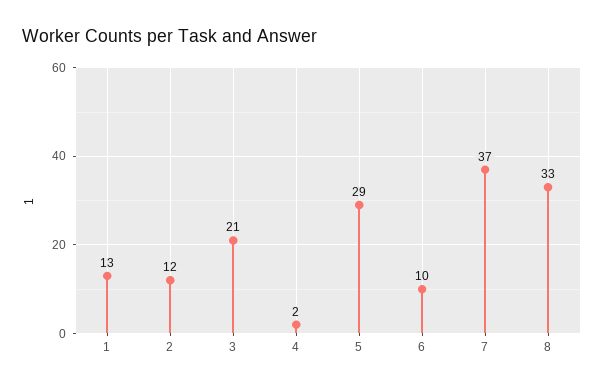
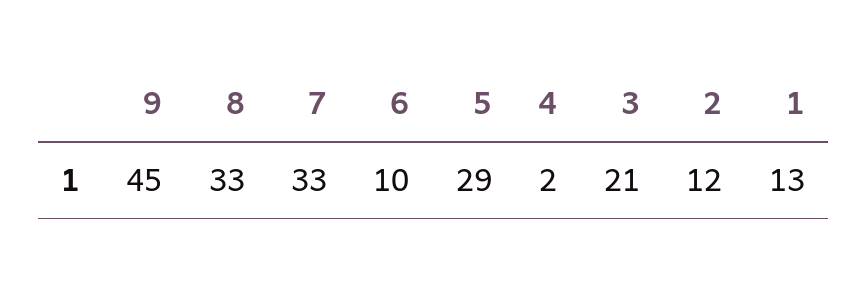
  {
    "1": 13,
    "2": 12,
    "3": 21,
    "4": 2,
    "5": 29,
    "6": 10,
-   "7": 37,
+   "7": 33,
-   "8": 33
+   "8": 33,
+   "9": 45
  }

